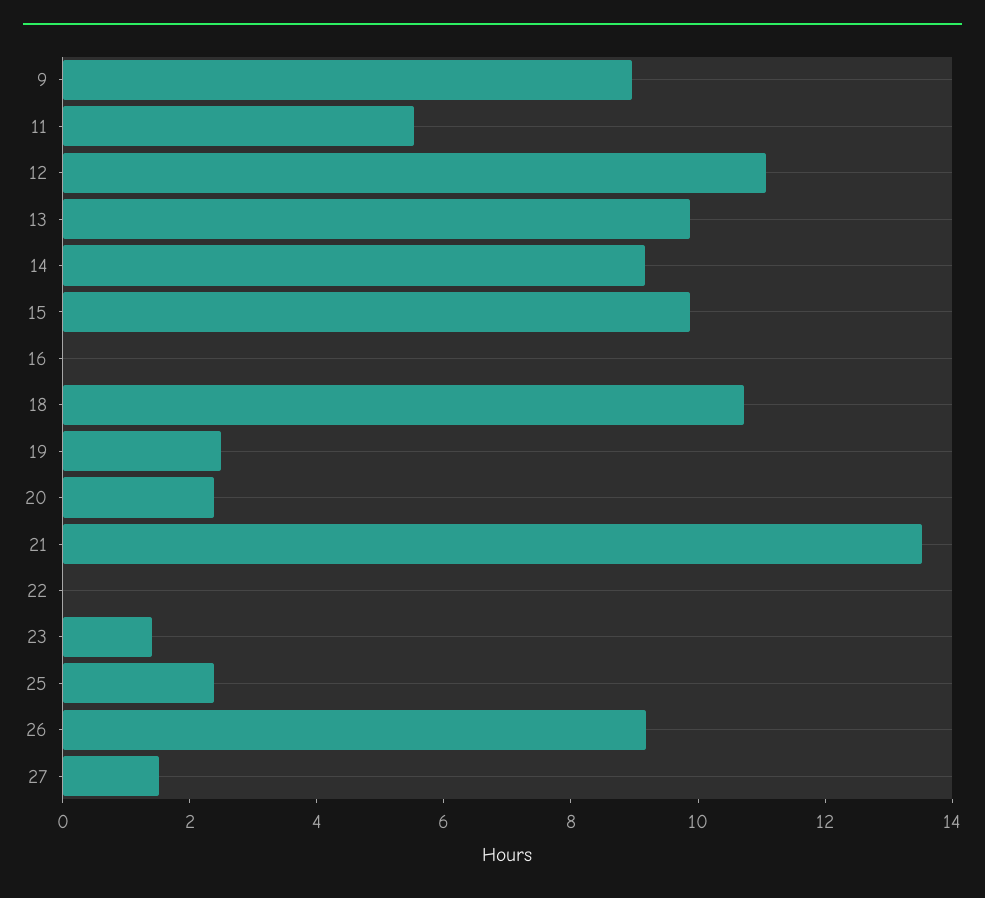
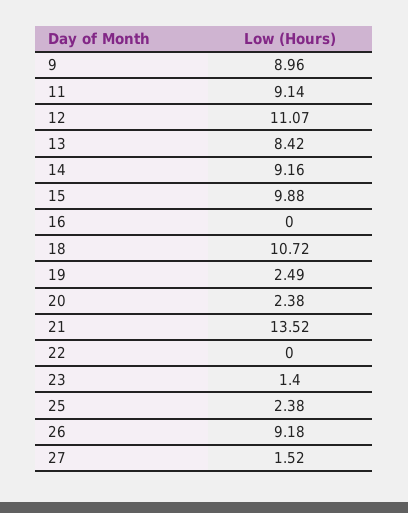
  {
    "9": 8.96,
-   "11": 5.5,
+   "11": 9.14,
    "12": 11.07,
-   "13": 10,
+   "13": 8.42,
    "14": 9.16,
    "15": 9.88,
    "16": 0,
    "18": 10.72,
    "19": 2.49,
    "20": 2.38,
    "21": 13.52,
    "22": 0,
    "23": 1.4,
    "25": 2.38,
    "26": 9.18,
    "27": 1.52
  }

